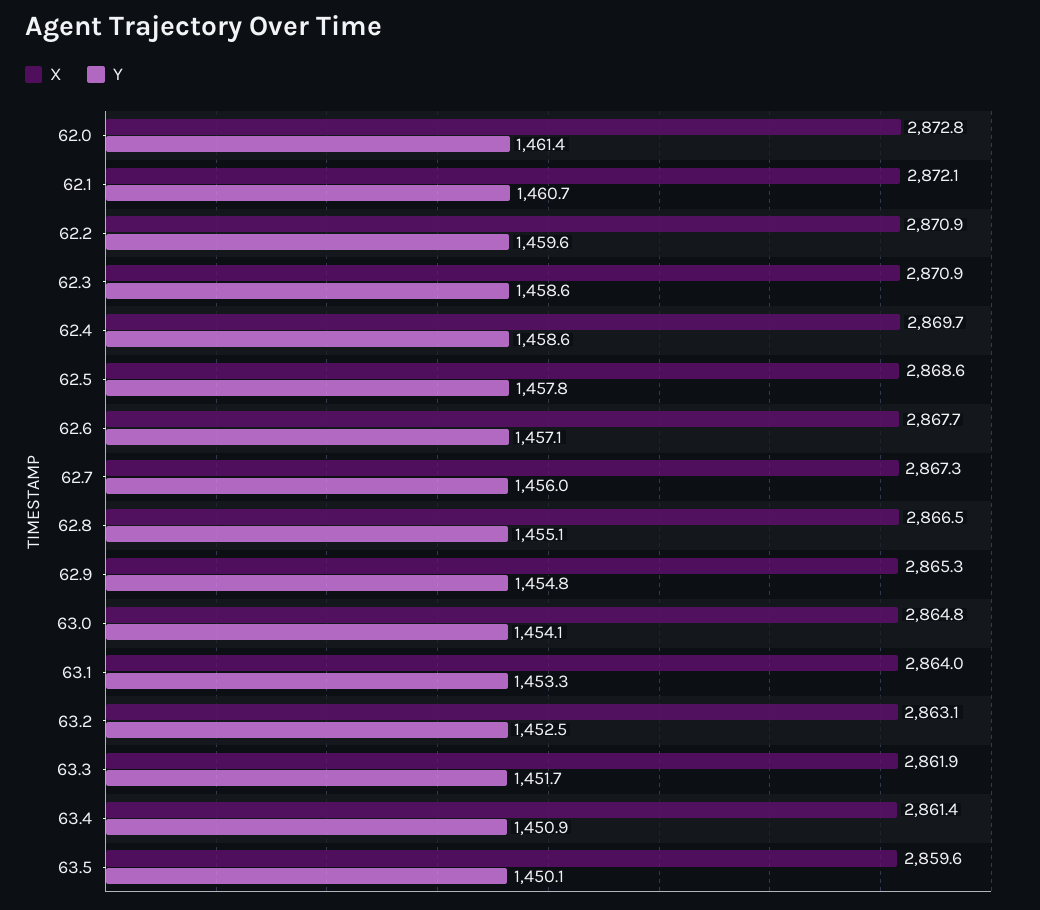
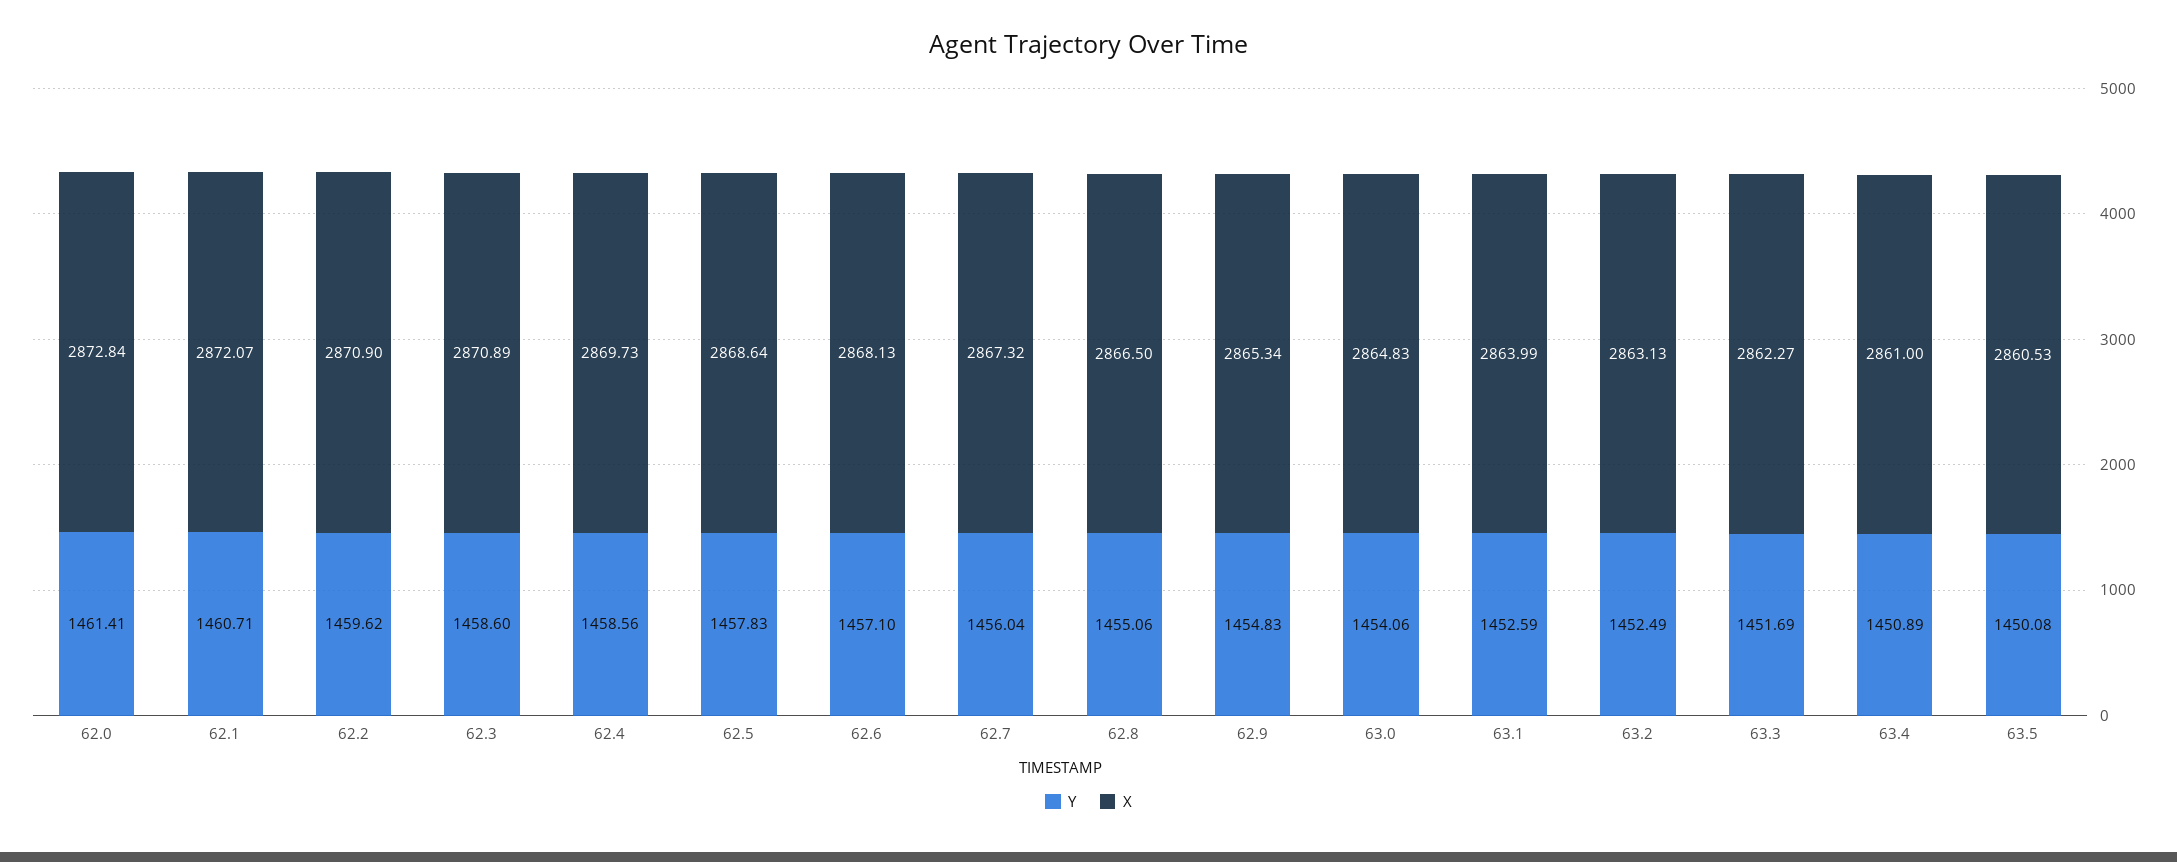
  {
    "X": {
      "62.0": 2872.84,
      "62.1": 2872.07,
      "62.2": 2870.9,
      "62.3": 2870.89,
      "62.4": 2869.73,
      "62.5": 2868.64,
-     "62.6": 2867.7,
+     "62.6": 2868.13,
      "62.7": 2867.32,
      "62.8": 2866.5,
      "62.9": 2865.34,
      "63.0": 2864.83,
      "63.1": 2863.99,
      "63.2": 2863.13,
-     "63.3": 2861.9,
+     "63.3": 2862.27,
-     "63.4": 2861.4,
+     "63.4": 2861,
-     "63.5": 2859.6
+     "63.5": 2860.53
    },
    "Y": {
      "62.0": 1461.41,
      "62.1": 1460.71,
      "62.2": 1459.62,
      "62.3": 1458.6,
      "62.4": 1458.56,
      "62.5": 1457.83,
      "62.6": 1457.1,
      "62.7": 1456.04,
      "62.8": 1455.06,
      "62.9": 1454.83,
      "63.0": 1454.06,
-     "63.1": 1453.3,
+     "63.1": 1452.59,
      "63.2": 1452.49,
      "63.3": 1451.69,
      "63.4": 1450.89,
      "63.5": 1450.08
    }
  }

